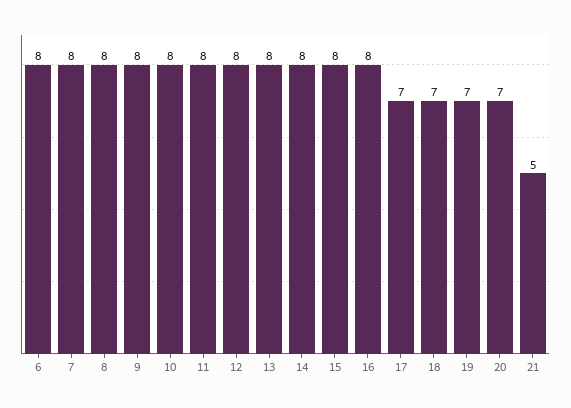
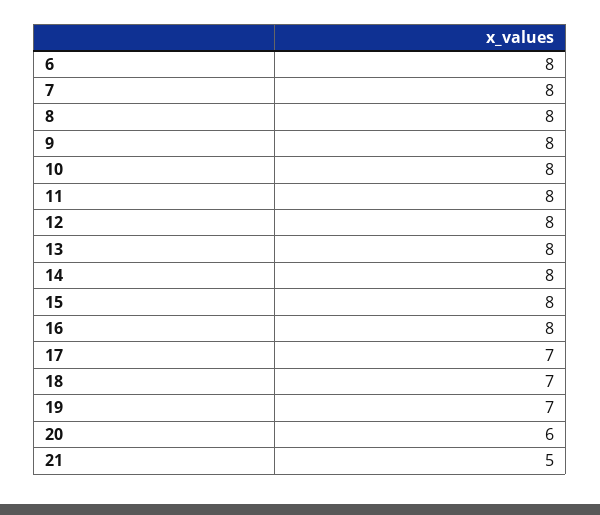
  {
    "6": 8,
    "7": 8,
    "8": 8,
    "9": 8,
    "10": 8,
    "11": 8,
    "12": 8,
    "13": 8,
    "14": 8,
    "15": 8,
    "16": 8,
    "17": 7,
    "18": 7,
    "19": 7,
-   "20": 7,
+   "20": 6,
    "21": 5
  }

